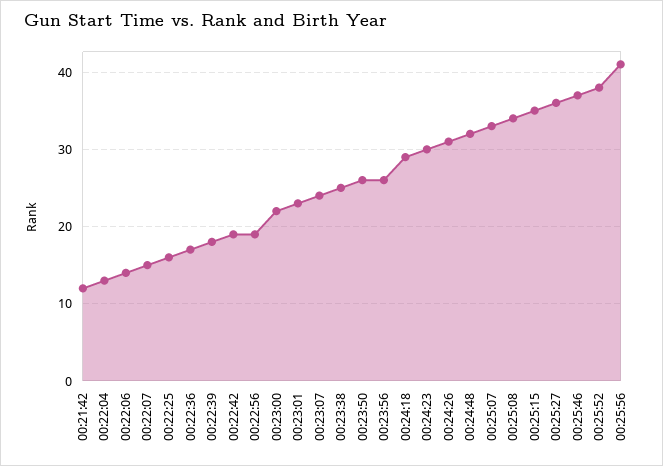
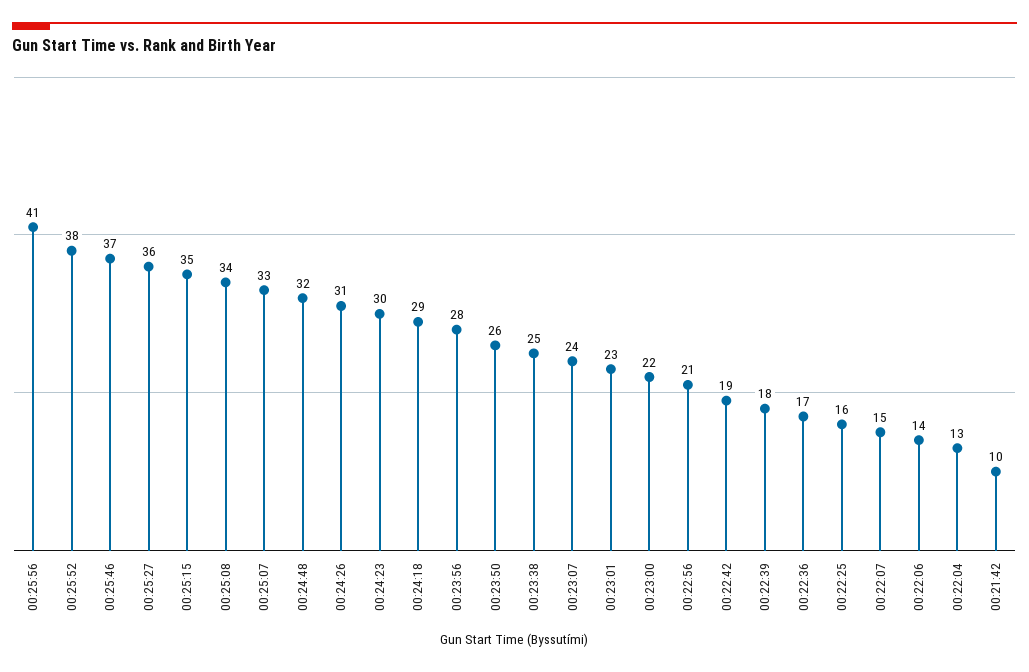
  {
-   "00:21:42": 12,
+   "00:21:42": 10,
    "00:22:04": 13,
    "00:22:06": 14,
    "00:22:07": 15,
    "00:22:25": 16,
    "00:22:36": 17,
    "00:22:39": 18,
    "00:22:42": 19,
-   "00:22:56": 19,
+   "00:22:56": 21,
    "00:23:00": 22,
    "00:23:01": 23,
    "00:23:07": 24,
    "00:23:38": 25,
    "00:23:50": 26,
-   "00:23:56": 26,
+   "00:23:56": 28,
    "00:24:18": 29,
    "00:24:23": 30,
    "00:24:26": 31,
    "00:24:48": 32,
    "00:25:07": 33,
    "00:25:08": 34,
    "00:25:15": 35,
    "00:25:27": 36,
    "00:25:46": 37,
    "00:25:52": 38,
    "00:25:56": 41
  }

